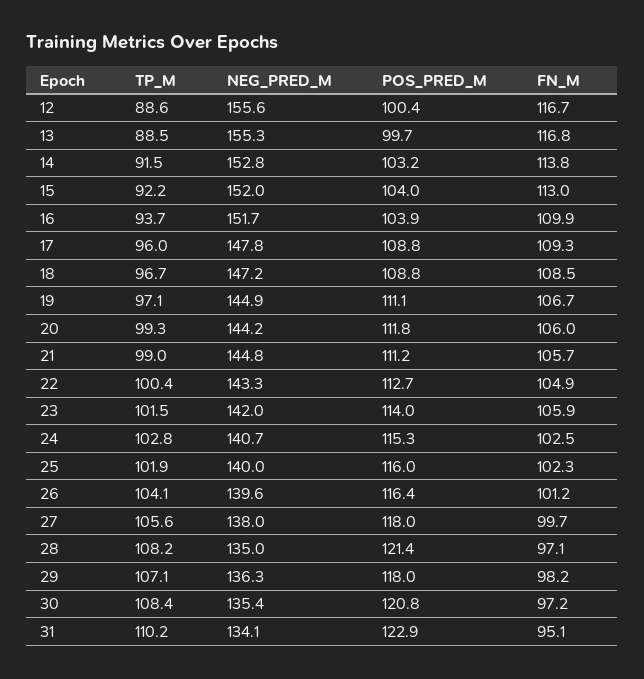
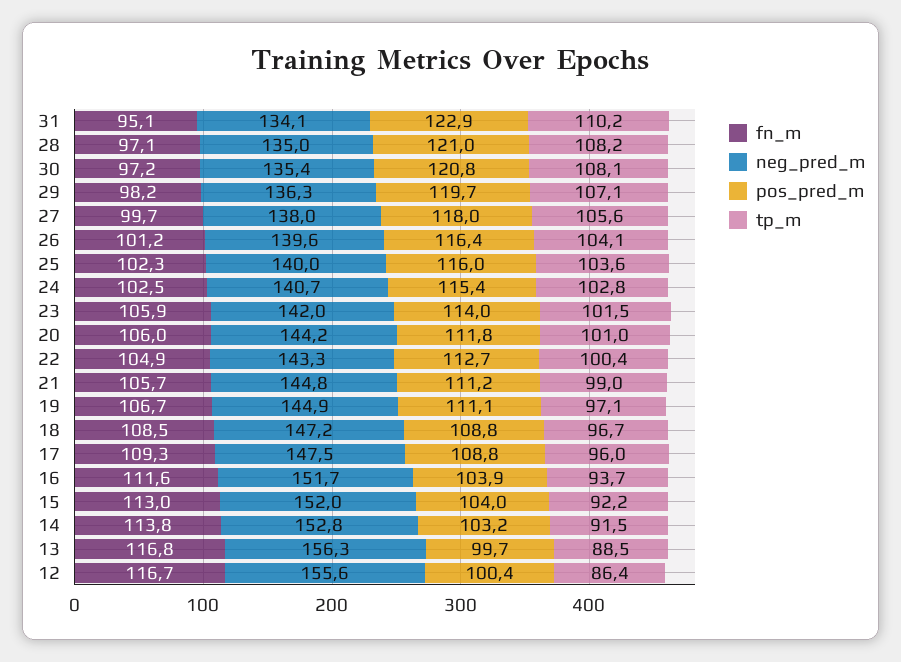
  {
    "TP_M": {
-     "12": 88.6,
+     "12": 86.4,
      "13": 88.5,
      "14": 91.5,
      "15": 92.2,
      "16": 93.7,
      "17": 96,
      "18": 96.7,
      "19": 97.1,
-     "20": 99.3,
+     "20": 101,
      "21": 99,
      "22": 100.4,
      "23": 101.5,
      "24": 102.8,
-     "25": 101.9,
+     "25": 103.6,
      "26": 104.1,
      "27": 105.6,
      "28": 108.2,
      "29": 107.1,
-     "30": 108.4,
+     "30": 108.1,
      "31": 110.2
    },
    "NEG_PRED_M": {
      "12": 155.6,
-     "13": 155.3,
+     "13": 156.3,
      "14": 152.8,
      "15": 152,
      "16": 151.7,
-     "17": 147.8,
+     "17": 147.5,
      "18": 147.2,
      "19": 144.9,
      "20": 144.2,
      "21": 144.8,
      "22": 143.3,
      "23": 142,
      "24": 140.7,
      "25": 140,
      "26": 139.6,
      "27": 138,
      "28": 135,
      "29": 136.3,
      "30": 135.4,
      "31": 134.1
    },
    "POS_PRED_M": {
      "12": 100.4,
      "13": 99.7,
      "14": 103.2,
      "15": 104,
      "16": 103.9,
      "17": 108.8,
      "18": 108.8,
      "19": 111.1,
      "20": 111.8,
      "21": 111.2,
      "22": 112.7,
      "23": 114,
-     "24": 115.3,
+     "24": 115.4,
      "25": 116,
      "26": 116.4,
      "27": 118,
-     "28": 121.4,
+     "28": 121,
-     "29": 118,
+     "29": 119.7,
      "30": 120.8,
      "31": 122.9
    },
    "FN_M": {
      "12": 116.7,
      "13": 116.8,
      "14": 113.8,
      "15": 113,
-     "16": 109.9,
+     "16": 111.6,
      "17": 109.3,
      "18": 108.5,
      "19": 106.7,
      "20": 106,
      "21": 105.7,
      "22": 104.9,
      "23": 105.9,
      "24": 102.5,
      "25": 102.3,
      "26": 101.2,
      "27": 99.7,
      "28": 97.1,
      "29": 98.2,
      "30": 97.2,
      "31": 95.1
    }
  }

